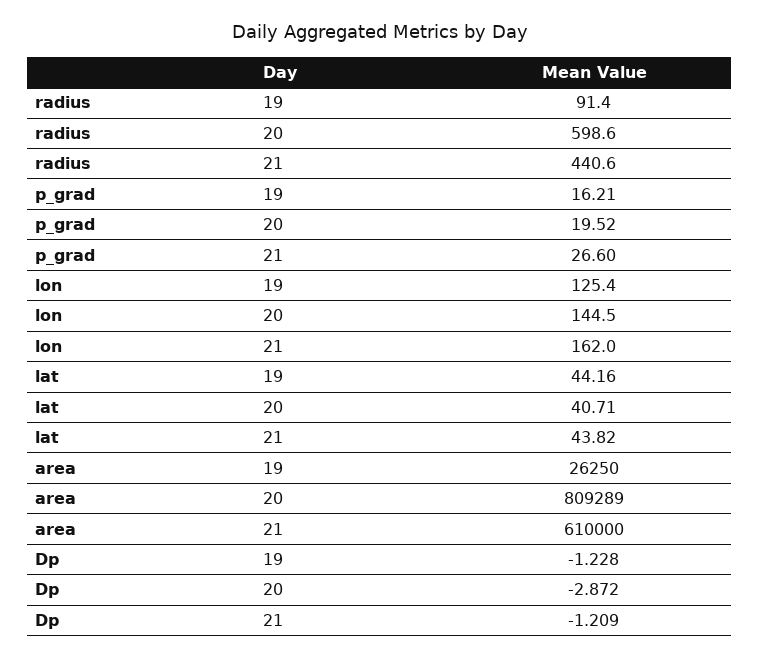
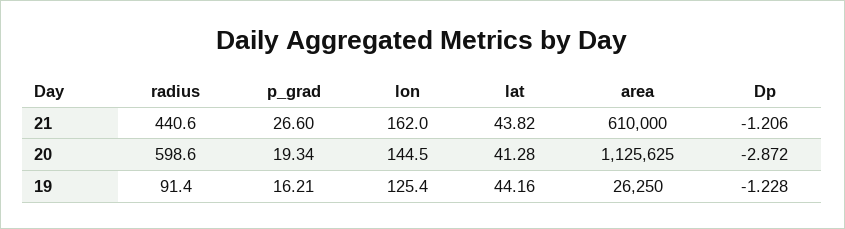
  {
    "radius": {
      "19": 91.4,
      "20": 598.6,
      "21": 440.6
    },
    "p_grad": {
      "19": 16.21,
-     "20": 19.52,
+     "20": 19.34,
      "21": 26.6
    },
    "lon": {
      "19": 125.4,
      "20": 144.5,
      "21": 162
    },
    "lat": {
      "19": 44.16,
-     "20": 40.71,
+     "20": 41.28,
      "21": 43.82
    },
    "area": {
      "19": 26250,
-     "20": 809289,
+     "20": 1125625,
      "21": 610000
    },
    "Dp": {
      "19": -1.228,
      "20": -2.872,
-     "21": -1.209
+     "21": -1.206
    }
  }

